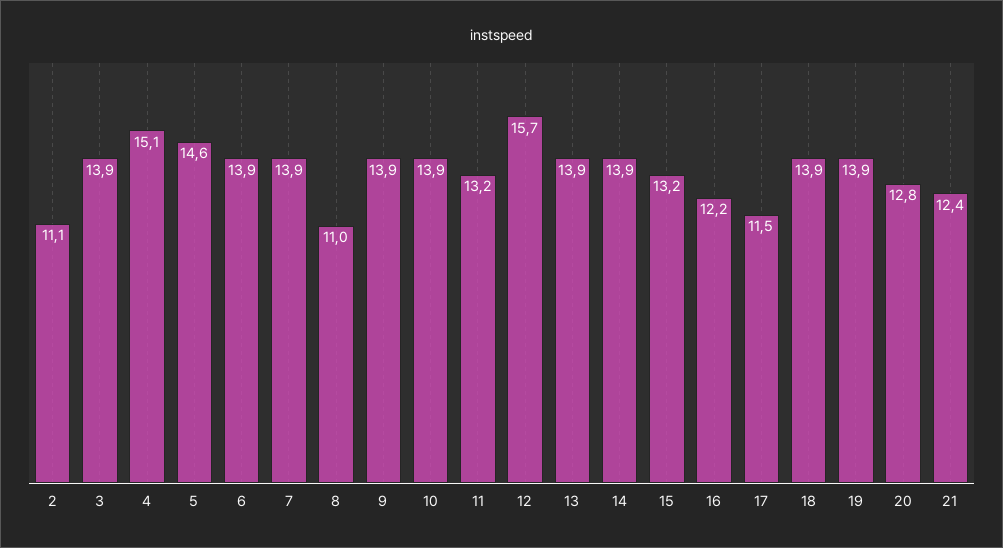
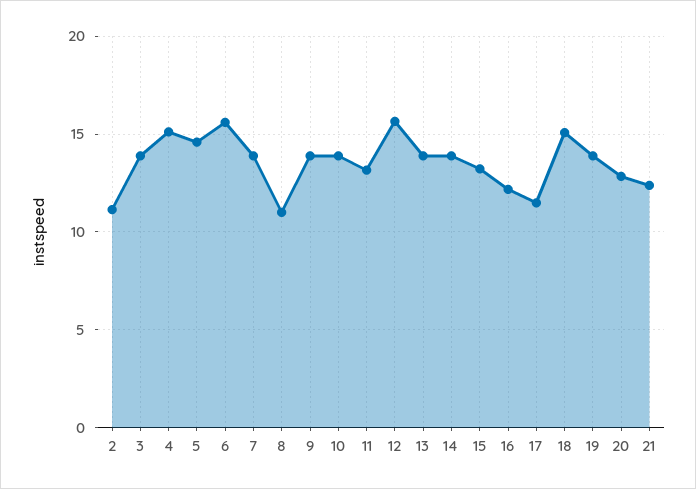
  {
    "2": 11.1,
    "3": 13.9,
    "4": 15.1,
    "5": 14.6,
-   "6": 13.9,
+   "6": 15.5,
    "7": 13.9,
    "8": 11,
    "9": 13.9,
    "10": 13.9,
    "11": 13.2,
    "12": 15.7,
    "13": 13.9,
    "14": 13.9,
    "15": 13.2,
    "16": 12.2,
    "17": 11.5,
-   "18": 13.9,
+   "18": 15,
    "19": 13.9,
    "20": 12.8,
    "21": 12.4
  }

